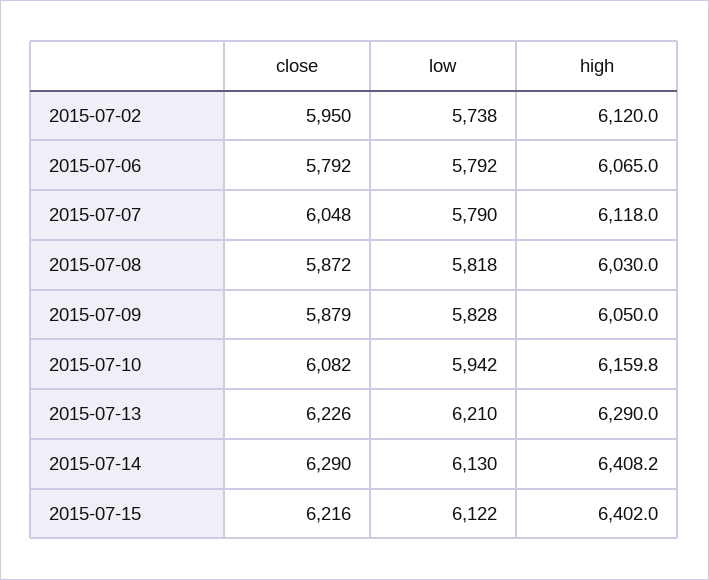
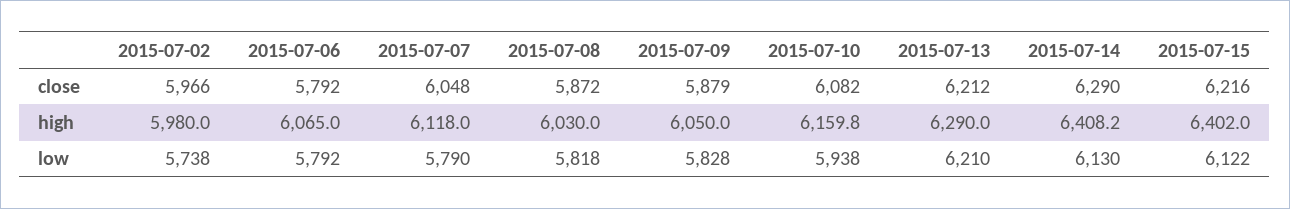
  {
    "close": {
-     "2015-07-02": 5950,
+     "2015-07-02": 5966,
      "2015-07-06": 5792,
      "2015-07-07": 6048,
      "2015-07-08": 5872,
      "2015-07-09": 5879,
      "2015-07-10": 6082,
-     "2015-07-13": 6226,
+     "2015-07-13": 6212,
      "2015-07-14": 6290,
      "2015-07-15": 6216
    },
    "low": {
      "2015-07-02": 5738,
      "2015-07-06": 5792,
      "2015-07-07": 5790,
      "2015-07-08": 5818,
      "2015-07-09": 5828,
-     "2015-07-10": 5942,
+     "2015-07-10": 5938,
      "2015-07-13": 6210,
      "2015-07-14": 6130,
      "2015-07-15": 6122
    },
    "high": {
-     "2015-07-02": 6120,
+     "2015-07-02": 5980,
      "2015-07-06": 6065,
      "2015-07-07": 6118,
      "2015-07-08": 6030,
      "2015-07-09": 6050,
      "2015-07-10": 6159.8,
      "2015-07-13": 6290,
      "2015-07-14": 6408.2,
      "2015-07-15": 6402
    }
  }

